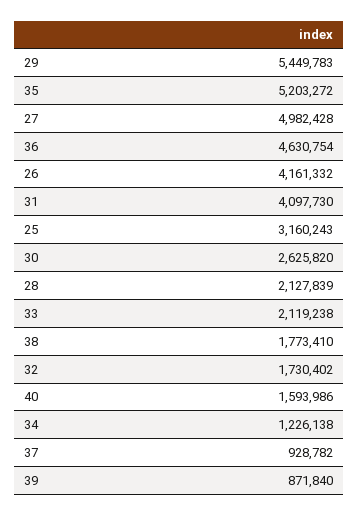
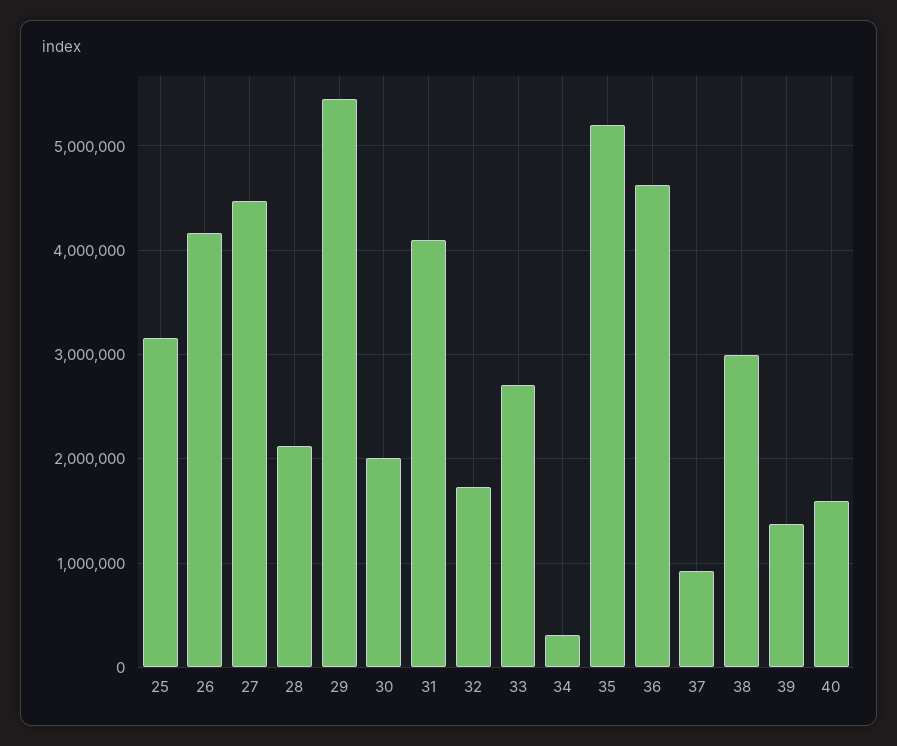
  {
    "29": 5449783,
    "35": 5203272,
-   "27": 4982428,
+   "27": 4500000,
    "36": 4630754,
    "26": 4161332,
    "31": 4097730,
    "25": 3160243,
-   "30": 2625820,
+   "30": 2000000,
    "28": 2127839,
-   "33": 2119238,
+   "33": 2700000,
-   "38": 1773410,
+   "38": 3000000,
    "32": 1730402,
    "40": 1593986,
-   "34": 1226138,
+   "34": 300000,
    "37": 928782,
-   "39": 871840
+   "39": 1400000
  }

